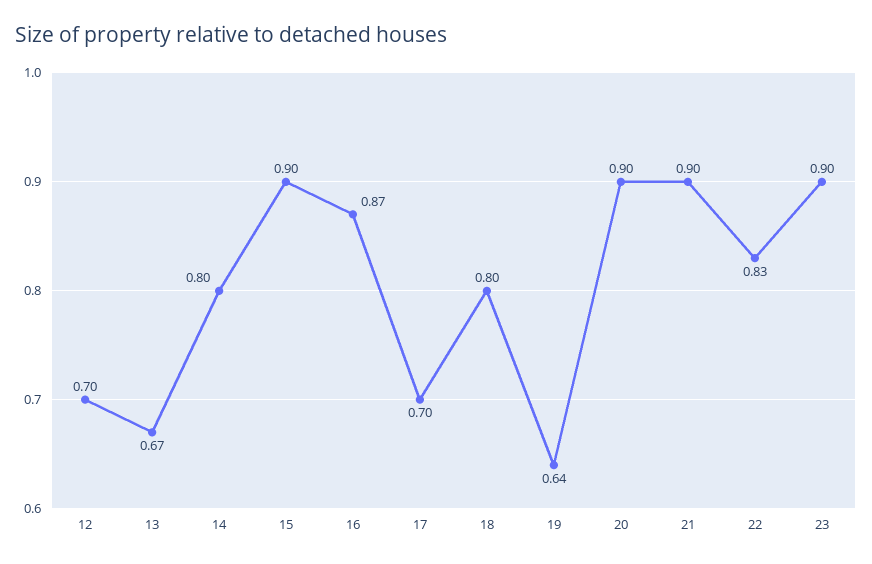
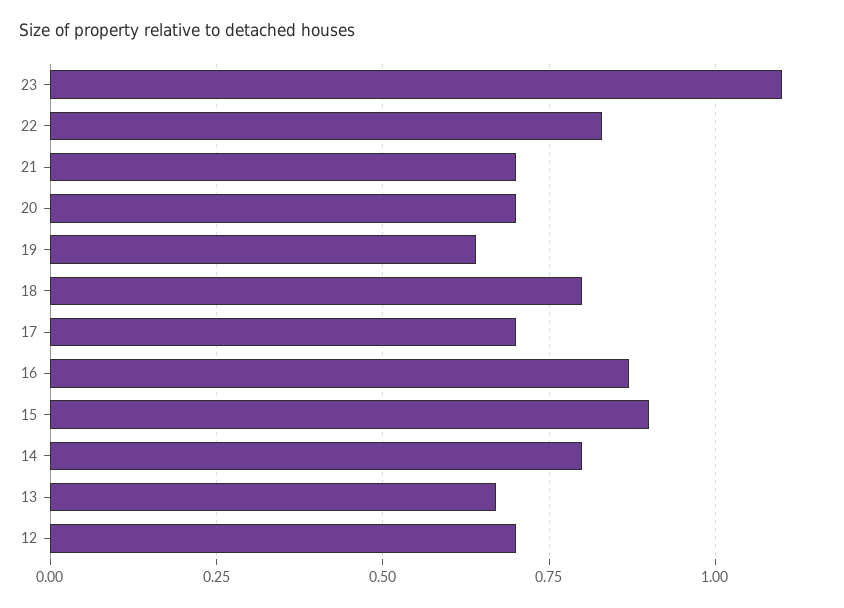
  {
    "12": 0.7,
    "13": 0.67,
    "14": 0.8,
    "15": 0.9,
    "16": 0.87,
    "17": 0.7,
    "18": 0.8,
    "19": 0.64,
-   "20": 0.9,
+   "20": 0.7,
-   "21": 0.9,
+   "21": 0.7,
    "22": 0.83,
-   "23": 0.9
+   "23": 1.1
  }

